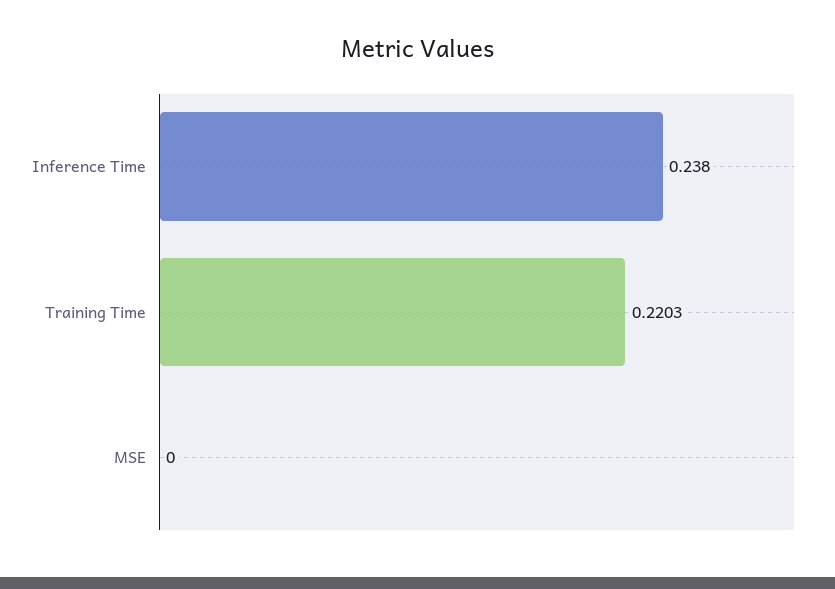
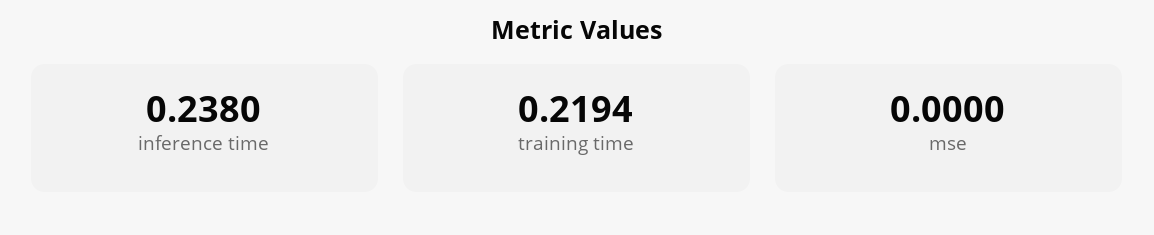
  {
    "Inference Time": 0.238,
-   "Training Time": 0.2203,
+   "Training Time": 0.2194,
    "MSE": 0
  }

